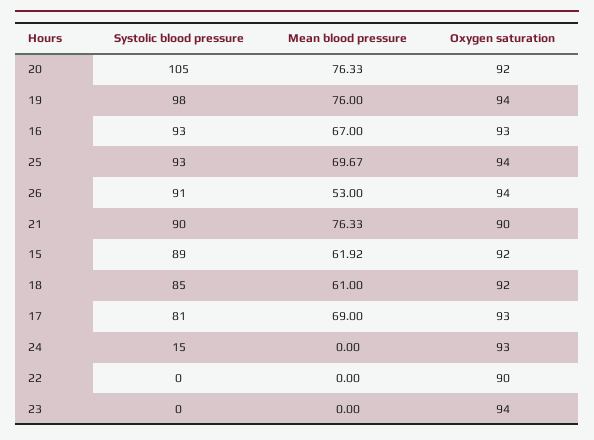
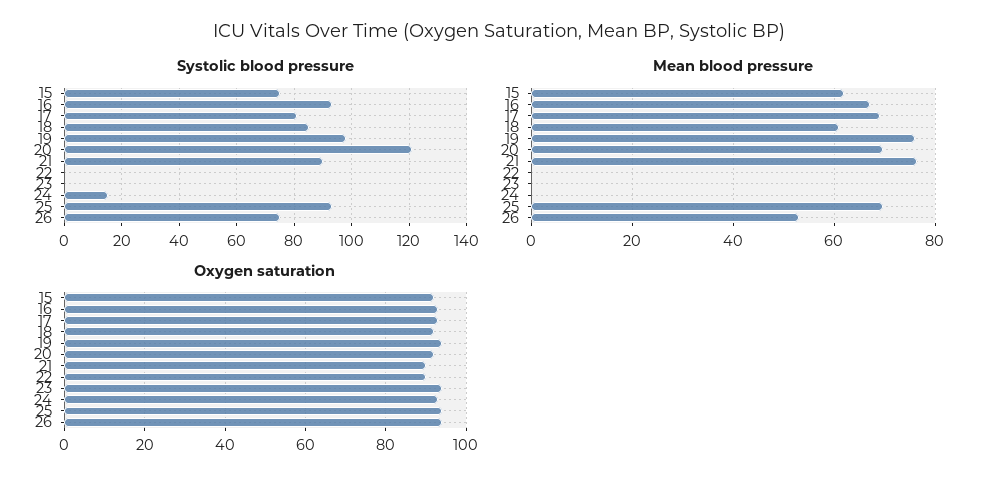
  {
    "Systolic blood pressure": {
-     "20": 105,
+     "20": 120,
      "19": 98,
      "16": 93,
      "25": 93,
-     "26": 91,
+     "26": 75,
      "21": 90,
-     "15": 89,
+     "15": 75,
      "18": 85,
      "17": 81,
      "24": 15,
      "22": 0,
      "23": 0
    },
    "Mean blood pressure": {
-     "20": 76.33,
+     "20": 70,
      "19": 76,
      "16": 67,
      "25": 69.67,
      "26": 53,
      "21": 76.33,
      "15": 61.92,
      "18": 61,
      "17": 69,
      "24": 0,
      "22": 0,
      "23": 0
    },
    "Oxygen saturation": {
      "20": 92,
      "19": 94,
      "16": 93,
      "25": 94,
      "26": 94,
      "21": 90,
      "15": 92,
      "18": 92,
      "17": 93,
      "24": 93,
      "22": 90,
      "23": 94
    }
  }

